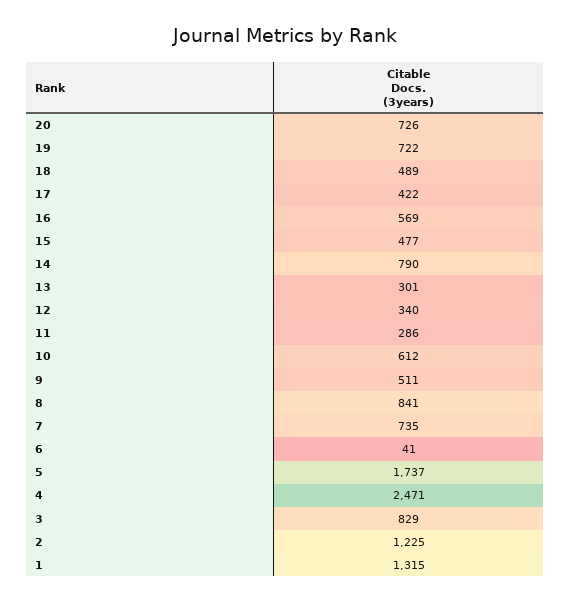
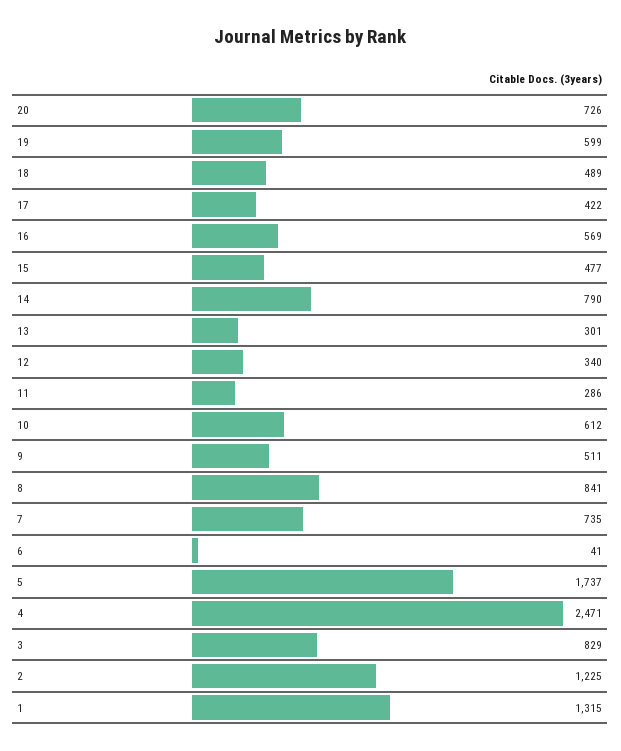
  {
    "20": 726,
-   "19": 722,
+   "19": 599,
    "18": 489,
    "17": 422,
    "16": 569,
    "15": 477,
    "14": 790,
    "13": 301,
    "12": 340,
    "11": 286,
    "10": 612,
    "9": 511,
    "8": 841,
    "7": 735,
    "6": 41,
    "5": 1737,
    "4": 2471,
    "3": 829,
    "2": 1225,
    "1": 1315
  }

